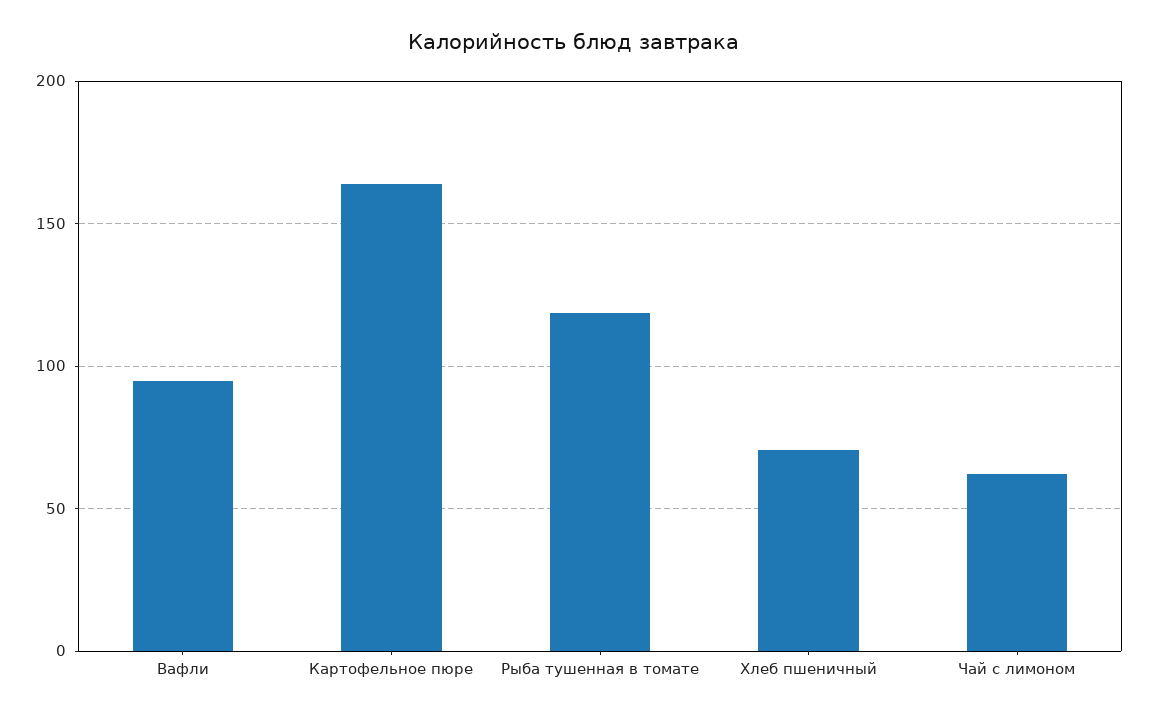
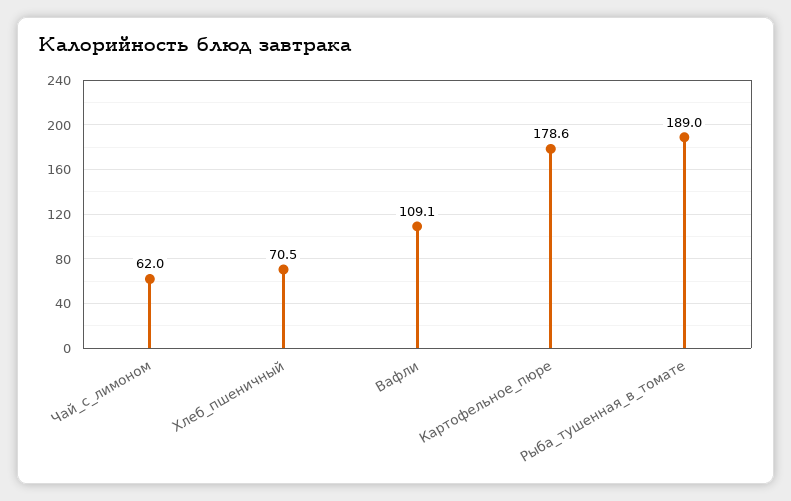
  {
-   "Вафли": 95,
+   "Вафли": 109.1,
-   "Картофельное пюре": 165,
+   "Картофельное пюре": 178.6,
-   "Рыба тушенная в томате": 120,
+   "Рыба тушенная в томате": 189,
    "Хлеб пшеничный": 70.5,
    "Чай с лимоном": 62
  }

